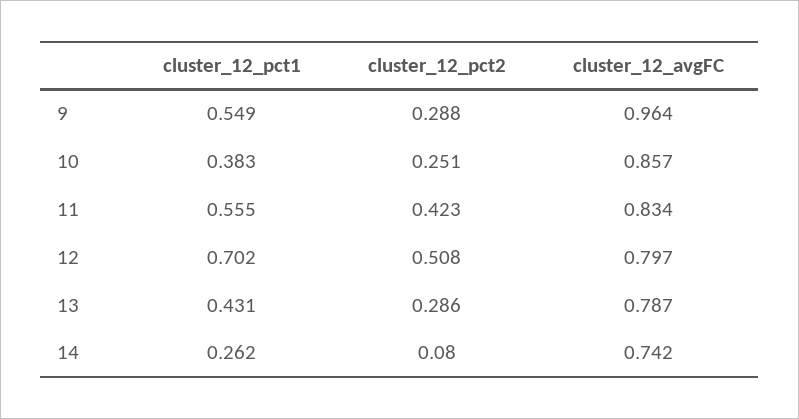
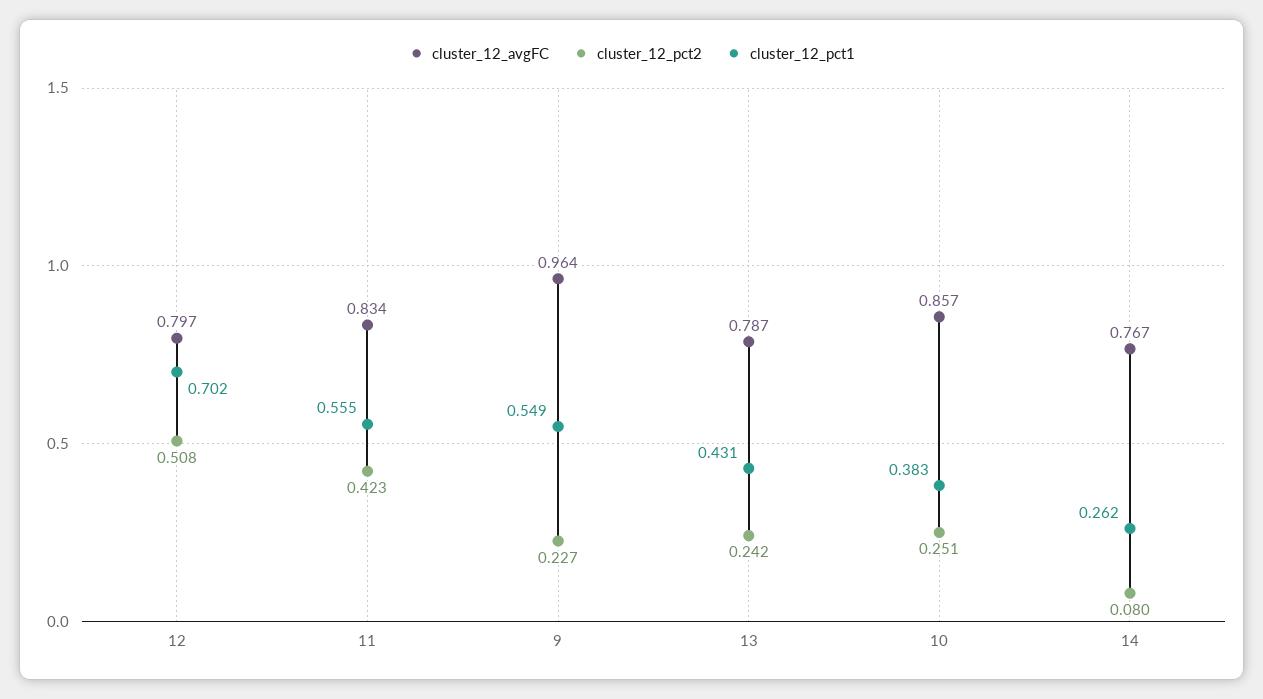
  {
    "cluster_12_pct1": {
      "9": 0.549,
      "10": 0.383,
      "11": 0.555,
      "12": 0.702,
      "13": 0.431,
      "14": 0.262
    },
    "cluster_12_pct2": {
-     "9": 0.288,
+     "9": 0.227,
      "10": 0.251,
      "11": 0.423,
      "12": 0.508,
-     "13": 0.286,
+     "13": 0.242,
      "14": 0.08
    },
    "cluster_12_avgFC": {
      "9": 0.964,
      "10": 0.857,
      "11": 0.834,
      "12": 0.797,
      "13": 0.787,
-     "14": 0.742
+     "14": 0.767
    }
  }

